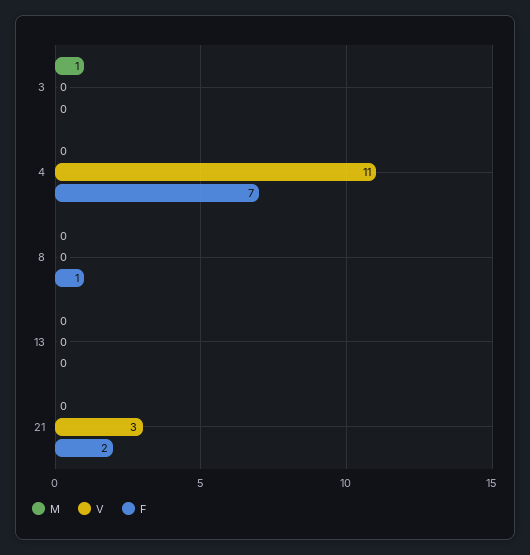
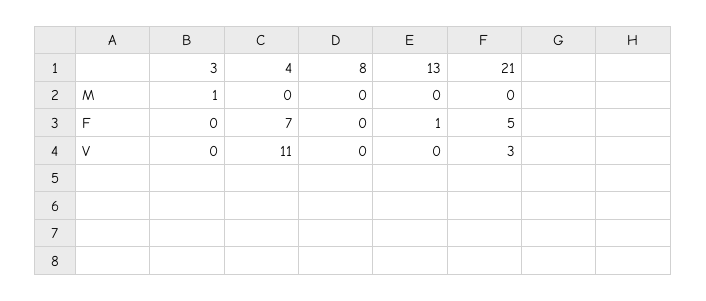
  {
    "M": {
      "3": 1,
      "4": 0,
      "8": 0,
      "13": 0,
      "21": 0
    },
    "V": {
      "3": 0,
      "4": 11,
      "8": 0,
      "13": 0,
      "21": 3
    },
    "F": {
      "3": 0,
      "4": 7,
-     "8": 1,
+     "8": 0,
-     "13": 0,
+     "13": 1,
-     "21": 2
+     "21": 5
    }
  }

